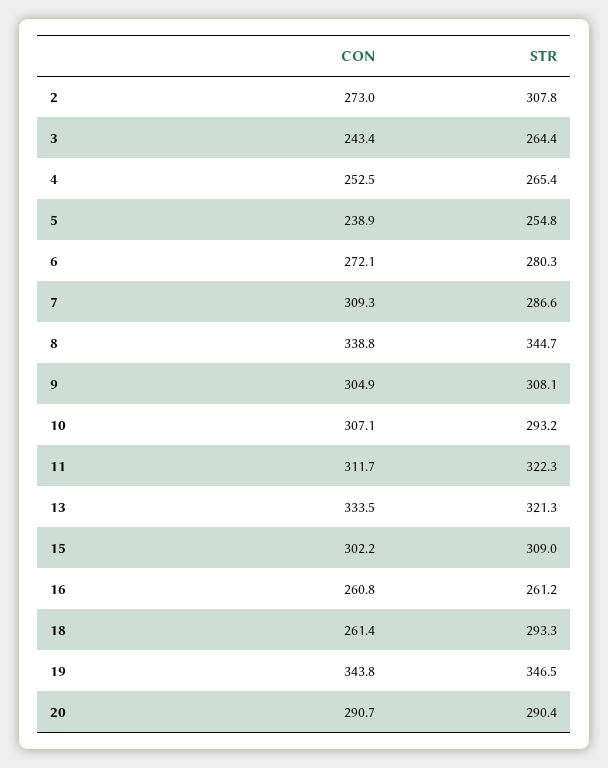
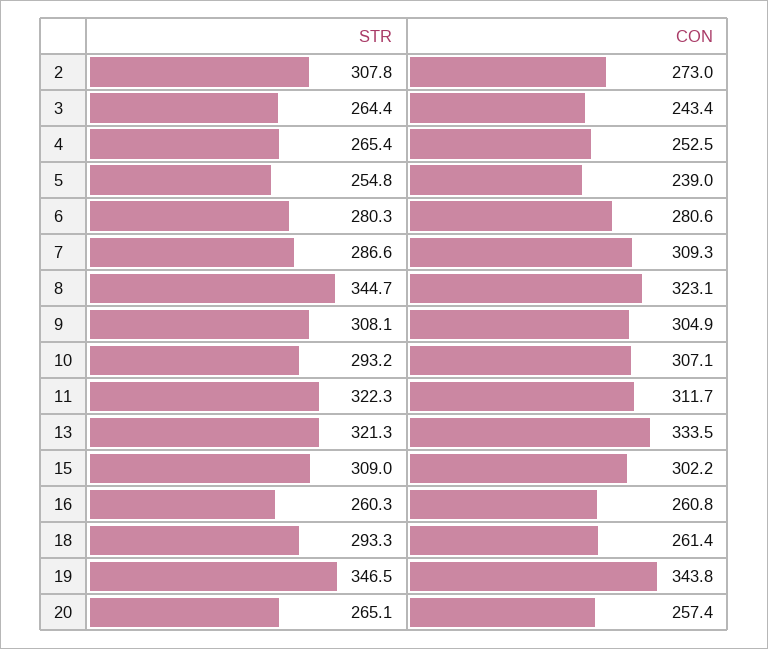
  {
    "CON": {
      "2": 273,
      "3": 243.4,
      "4": 252.5,
-     "5": 238.9,
+     "5": 239,
-     "6": 272.1,
+     "6": 280.6,
      "7": 309.3,
-     "8": 338.8,
+     "8": 323.1,
      "9": 304.9,
      "10": 307.1,
      "11": 311.7,
      "13": 333.5,
      "15": 302.2,
      "16": 260.8,
      "18": 261.4,
      "19": 343.8,
-     "20": 290.7
+     "20": 257.4
    },
    "STR": {
      "2": 307.8,
      "3": 264.4,
      "4": 265.4,
      "5": 254.8,
      "6": 280.3,
      "7": 286.6,
      "8": 344.7,
      "9": 308.1,
      "10": 293.2,
      "11": 322.3,
      "13": 321.3,
      "15": 309,
-     "16": 261.2,
+     "16": 260.3,
      "18": 293.3,
      "19": 346.5,
-     "20": 290.4
+     "20": 265.1
    }
  }

